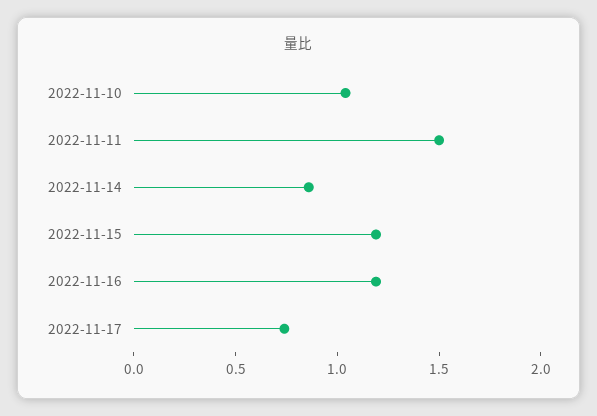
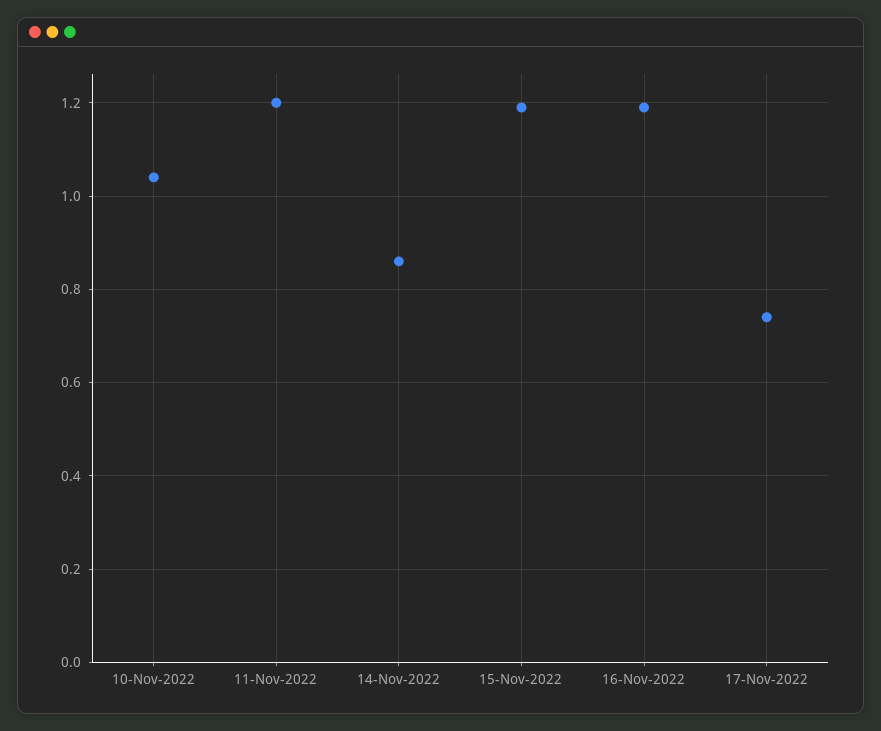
  {
    "2022-11-10": 1.05,
-   "2022-11-11": 1.5,
+   "2022-11-11": 1.2,
    "2022-11-14": 0.85,
    "2022-11-15": 1.2,
    "2022-11-16": 1.2,
    "2022-11-17": 0.75
  }

